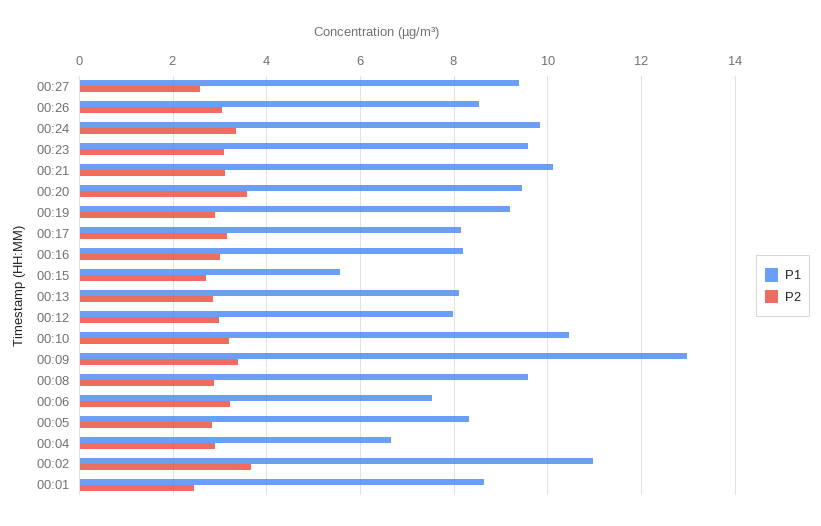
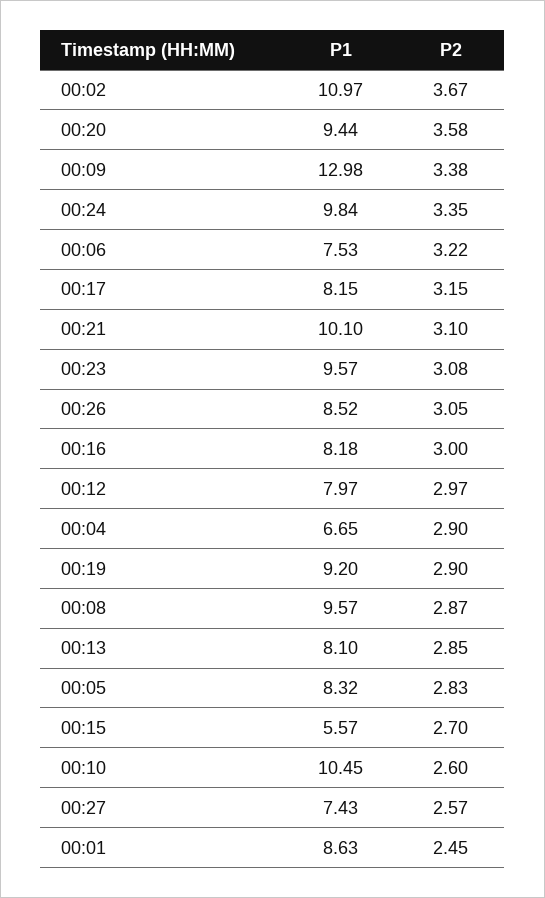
  {
    "P1": {
-     "00:27": 9.4,
+     "00:27": 7.43,
      "00:26": 8.52,
      "00:24": 9.84,
      "00:23": 9.57,
      "00:21": 10.1,
      "00:20": 9.44,
      "00:19": 9.2,
      "00:17": 8.15,
      "00:16": 8.18,
      "00:15": 5.57,
      "00:13": 8.1,
      "00:12": 7.97,
      "00:10": 10.45,
      "00:09": 12.98,
      "00:08": 9.57,
      "00:06": 7.53,
      "00:05": 8.32,
      "00:04": 6.65,
      "00:02": 10.97,
      "00:01": 8.63
    },
    "P2": {
      "00:27": 2.57,
      "00:26": 3.05,
      "00:24": 3.35,
      "00:23": 3.08,
      "00:21": 3.1,
      "00:20": 3.58,
      "00:19": 2.9,
      "00:17": 3.15,
      "00:16": 3,
      "00:15": 2.7,
      "00:13": 2.85,
      "00:12": 2.97,
-     "00:10": 3.2,
+     "00:10": 2.6,
      "00:09": 3.38,
      "00:08": 2.87,
      "00:06": 3.22,
      "00:05": 2.83,
      "00:04": 2.9,
      "00:02": 3.67,
      "00:01": 2.45
    }
  }

